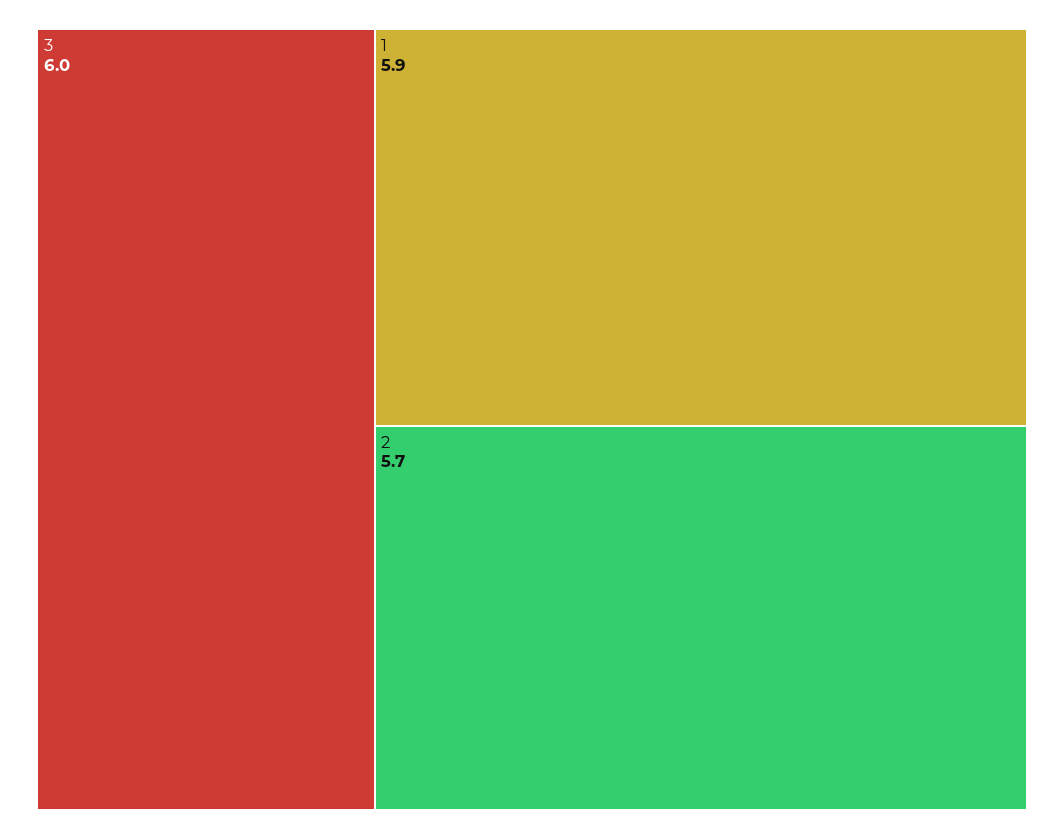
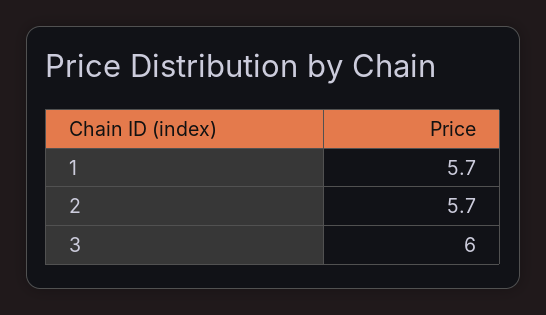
  {
    "3": 6,
-   "1": 5.9,
+   "1": 5.7,
    "2": 5.7
  }

